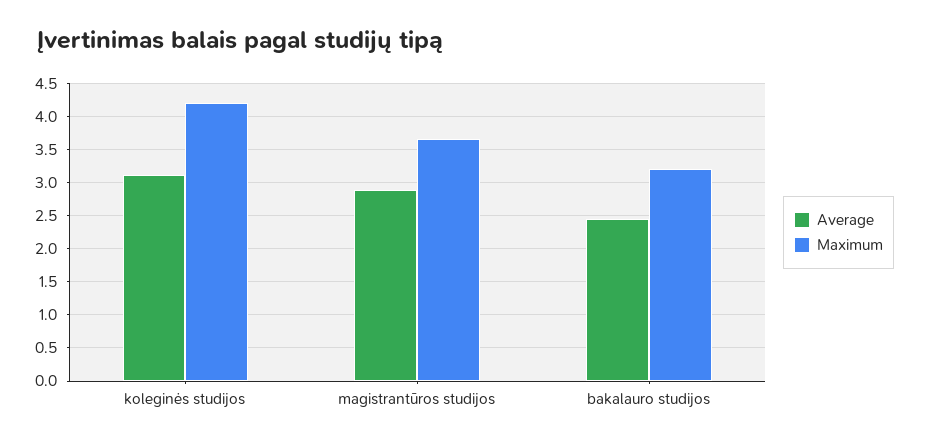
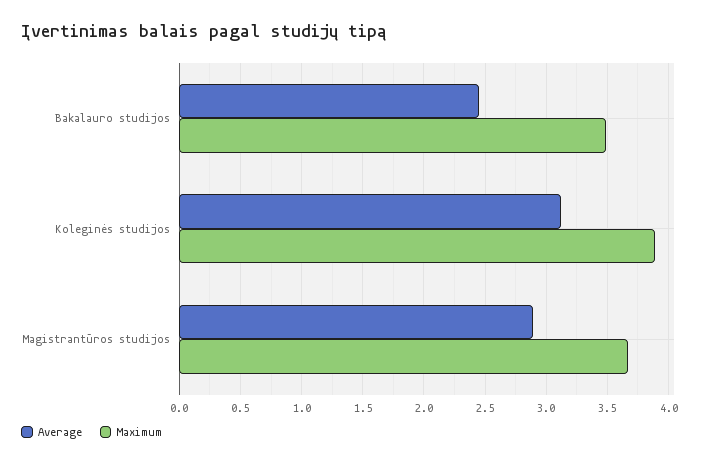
  {
    "Average": {
      "koleginės studijos": 3.1,
      "magistrantūros studijos": 2.9,
      "bakalauro studijos": 2.45
    },
    "Maximum": {
-     "koleginės studijos": 4.2,
+     "koleginės studijos": 3.9,
      "magistrantūros studijos": 3.65,
-     "bakalauro studijos": 3.2
+     "bakalauro studijos": 3.5
    }
  }

